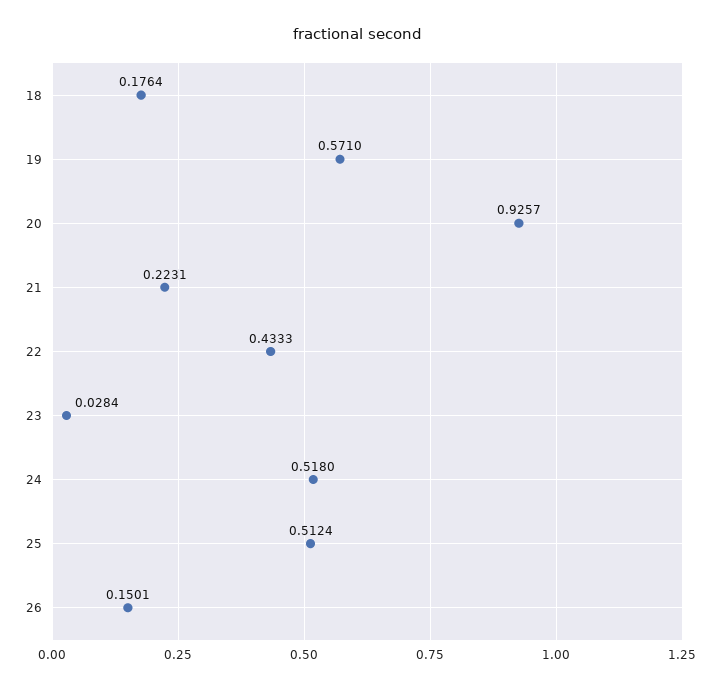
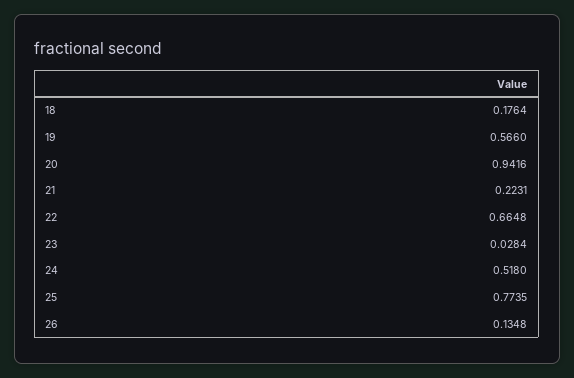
  {
    "18": 0.1764,
-   "19": 0.571,
+   "19": 0.566,
-   "20": 0.9257,
+   "20": 0.9416,
    "21": 0.2231,
-   "22": 0.4333,
+   "22": 0.6648,
    "23": 0.0284,
    "24": 0.518,
-   "25": 0.5124,
+   "25": 0.7735,
-   "26": 0.1501
+   "26": 0.1348
  }

